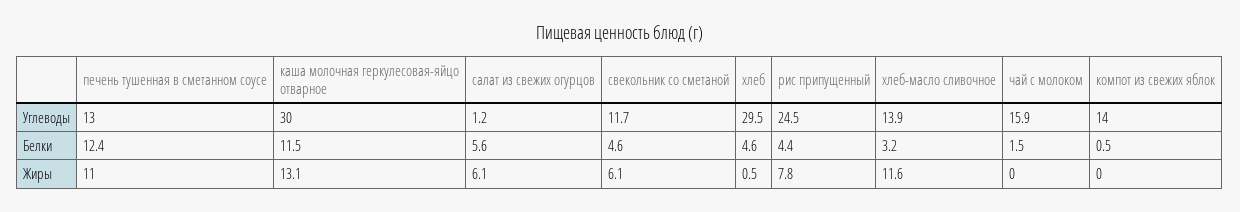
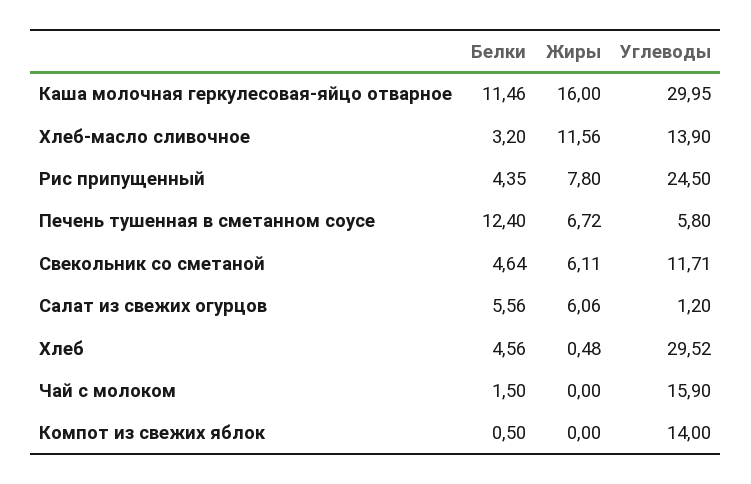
  {
    "печень тушенная в сметанном соусе": {
-     "Углеводы": 13,
+     "Углеводы": 5.8,
      "Белки": 12.4,
-     "Жиры": 11
+     "Жиры": 6.72
    },
    "каша молочная геркулесовая-яйцо отварное": {
      "Углеводы": 29.95,
      "Белки": 11.46,
-     "Жиры": 13.1
+     "Жиры": 16
    },
    "салат из свежих огурцов": {
      "Углеводы": 1.2,
      "Белки": 5.56,
      "Жиры": 6.06
    },
    "свекольник со сметаной": {
      "Углеводы": 11.71,
      "Белки": 4.64,
      "Жиры": 6.11
    },
    "хлеб": {
      "Углеводы": 29.52,
      "Белки": 4.56,
      "Жиры": 0.48
    },
    "рис припущенный": {
      "Углеводы": 24.5,
      "Белки": 4.35,
      "Жиры": 7.8
    },
    "хлеб-масло сливочное": {
      "Углеводы": 13.9,
      "Белки": 3.2,
      "Жиры": 11.56
    },
    "чай с молоком": {
      "Углеводы": 15.9,
      "Белки": 1.5,
      "Жиры": 0
    },
    "компот из свежих яблок": {
      "Углеводы": 14,
      "Белки": 0.5,
      "Жиры": 0
    }
  }

